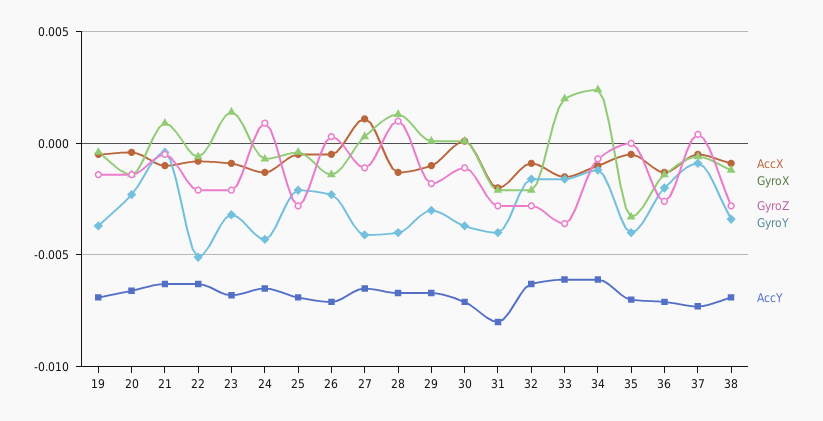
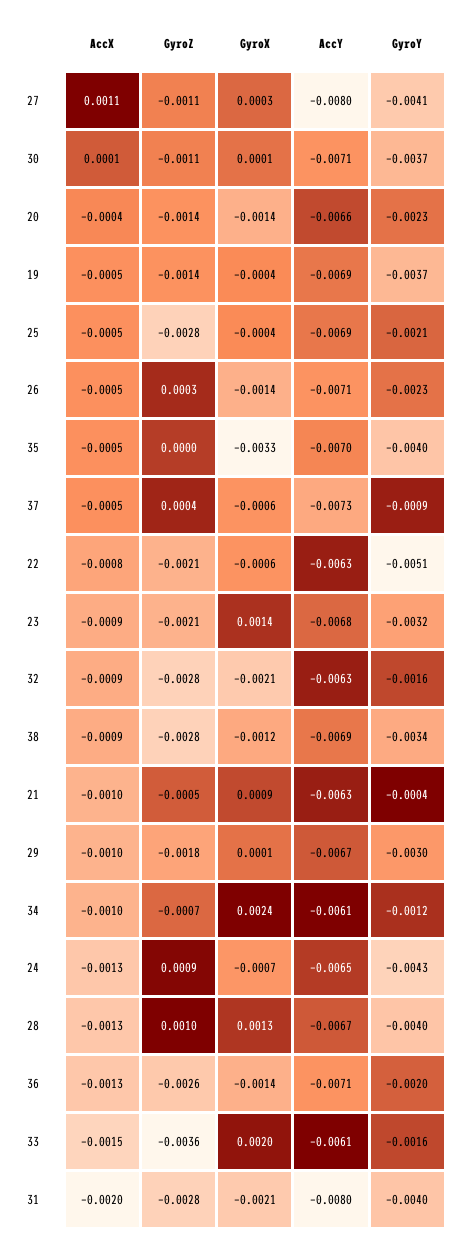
  {
    "AccX": {
      "19": -0.0005,
      "20": -0.0004,
      "21": -0.001,
      "22": -0.0008,
      "23": -0.0009,
      "24": -0.0013,
      "25": -0.0005,
      "26": -0.0005,
      "27": 0.0011,
      "28": -0.0013,
      "29": -0.001,
      "30": 0.0001,
      "31": -0.002,
      "32": -0.0009,
      "33": -0.0015,
      "34": -0.001,
      "35": -0.0005,
      "36": -0.0013,
      "37": -0.0005,
      "38": -0.0009
    },
    "GyroX": {
      "19": -0.0004,
      "20": -0.0014,
      "21": 0.0009,
      "22": -0.0006,
      "23": 0.0014,
      "24": -0.0007,
      "25": -0.0004,
      "26": -0.0014,
      "27": 0.0003,
      "28": 0.0013,
      "29": 0.0001,
      "30": 0.0001,
      "31": -0.0021,
      "32": -0.0021,
      "33": 0.002,
      "34": 0.0024,
      "35": -0.0033,
      "36": -0.0014,
      "37": -0.0006,
      "38": -0.0012
    },
    "GyroZ": {
      "19": -0.0014,
      "20": -0.0014,
      "21": -0.0005,
      "22": -0.0021,
      "23": -0.0021,
      "24": 0.0009,
      "25": -0.0028,
      "26": 0.0003,
      "27": -0.0011,
      "28": 0.001,
      "29": -0.0018,
      "30": -0.0011,
      "31": -0.0028,
      "32": -0.0028,
      "33": -0.0036,
      "34": -0.0007,
      "35": 0,
      "36": -0.0026,
      "37": 0.0004,
      "38": -0.0028
    },
    "GyroY": {
      "19": -0.0037,
      "20": -0.0023,
      "21": -0.0004,
      "22": -0.0051,
      "23": -0.0032,
      "24": -0.0043,
      "25": -0.0021,
      "26": -0.0023,
      "27": -0.0041,
      "28": -0.004,
      "29": -0.003,
      "30": -0.0037,
      "31": -0.004,
      "32": -0.0016,
      "33": -0.0016,
      "34": -0.0012,
      "35": -0.004,
      "36": -0.002,
      "37": -0.0009,
      "38": -0.0034
    },
    "AccY": {
      "19": -0.0069,
      "20": -0.0066,
      "21": -0.0063,
      "22": -0.0063,
      "23": -0.0068,
      "24": -0.0065,
      "25": -0.0069,
      "26": -0.0071,
-     "27": -0.0065,
+     "27": -0.008,
      "28": -0.0067,
      "29": -0.0067,
      "30": -0.0071,
      "31": -0.008,
      "32": -0.0063,
      "33": -0.0061,
      "34": -0.0061,
      "35": -0.007,
      "36": -0.0071,
      "37": -0.0073,
      "38": -0.0069
    }
  }

